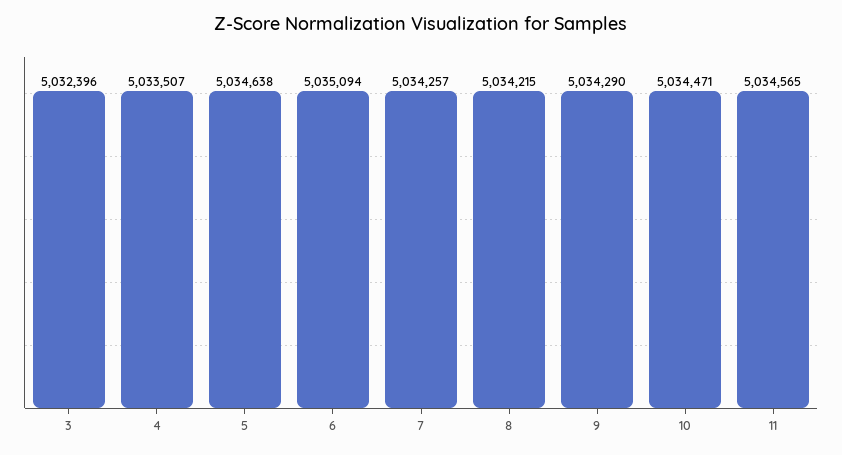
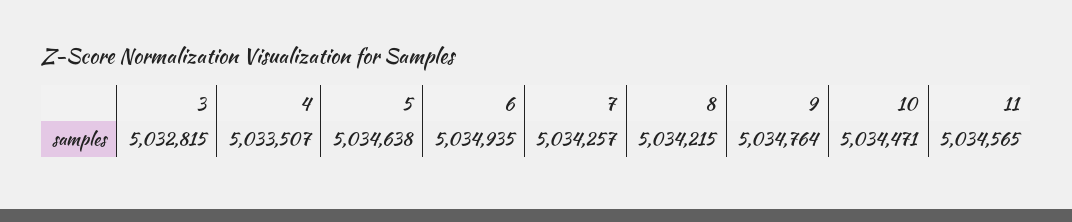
  {
-   "3": 5032396,
+   "3": 5032815,
    "4": 5033507,
    "5": 5034638,
-   "6": 5035094,
+   "6": 5034935,
    "7": 5034257,
    "8": 5034215,
-   "9": 5034290,
+   "9": 5034764,
    "10": 5034471,
    "11": 5034565
  }

